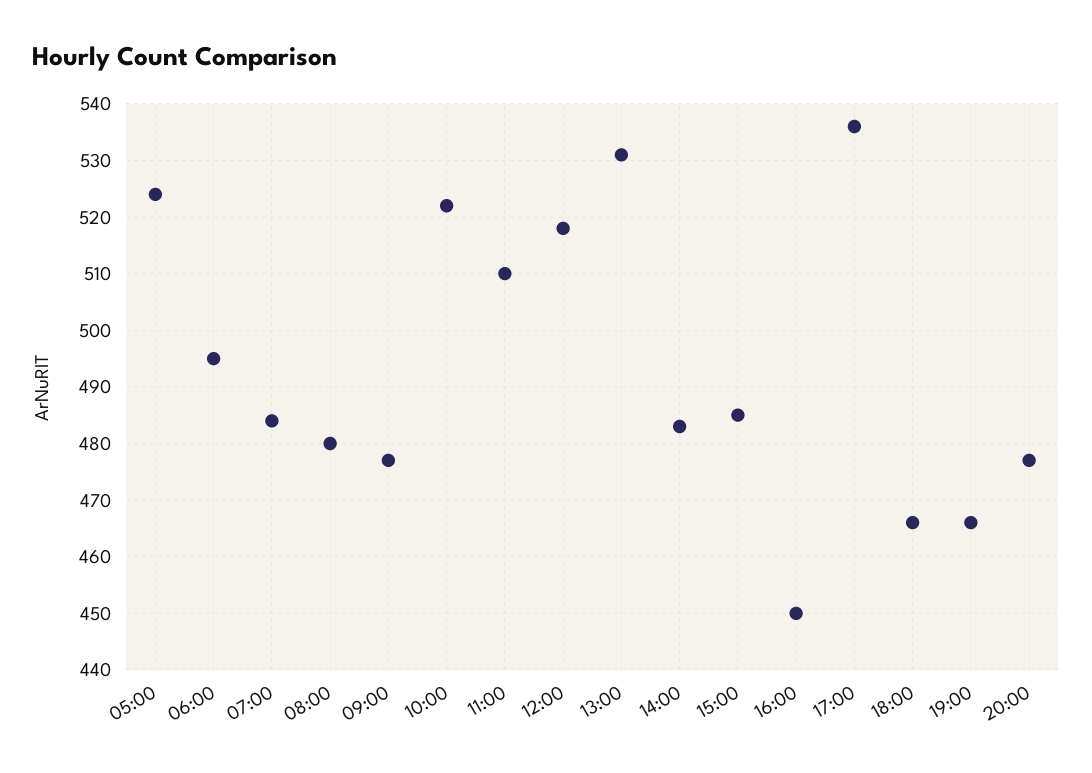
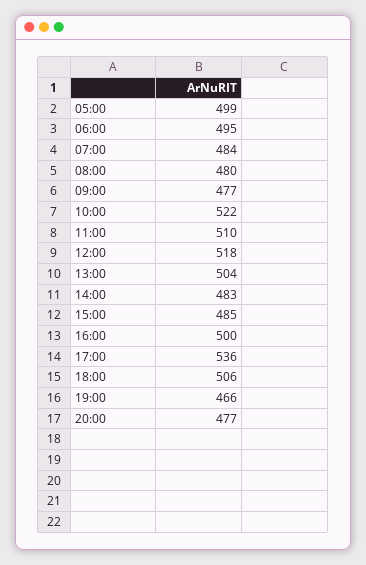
  {
-   "05:00": 525,
+   "05:00": 499,
    "06:00": 495,
    "07:00": 484,
    "08:00": 480,
    "09:00": 477,
    "10:00": 522,
    "11:00": 510,
    "12:00": 518,
-   "13:00": 530,
+   "13:00": 504,
    "14:00": 483,
    "15:00": 485,
-   "16:00": 450,
+   "16:00": 500,
    "17:00": 536,
-   "18:00": 465,
+   "18:00": 506,
    "19:00": 466,
    "20:00": 477
  }

